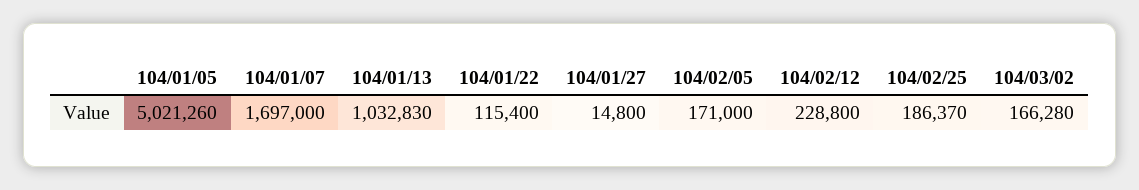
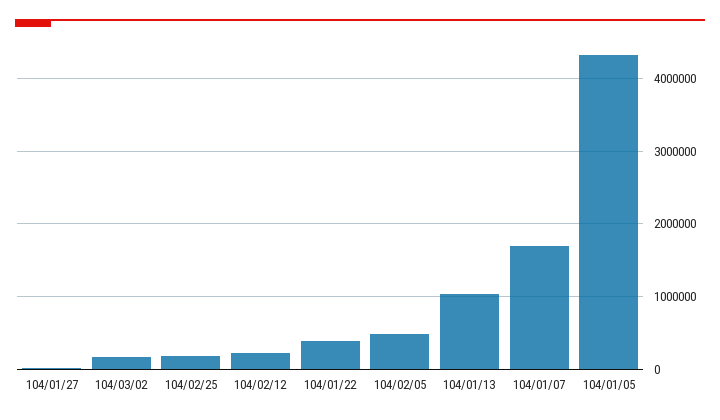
  {
-   "104/01/05": 5021260,
+   "104/01/05": 4300000,
    "104/01/07": 1697000,
    "104/01/13": 1032830,
-   "104/01/22": 115400,
+   "104/01/22": 400000,
    "104/01/27": 14800,
-   "104/02/05": 171000,
+   "104/02/05": 500000,
    "104/02/12": 228800,
    "104/02/25": 186370,
    "104/03/02": 166280
  }

